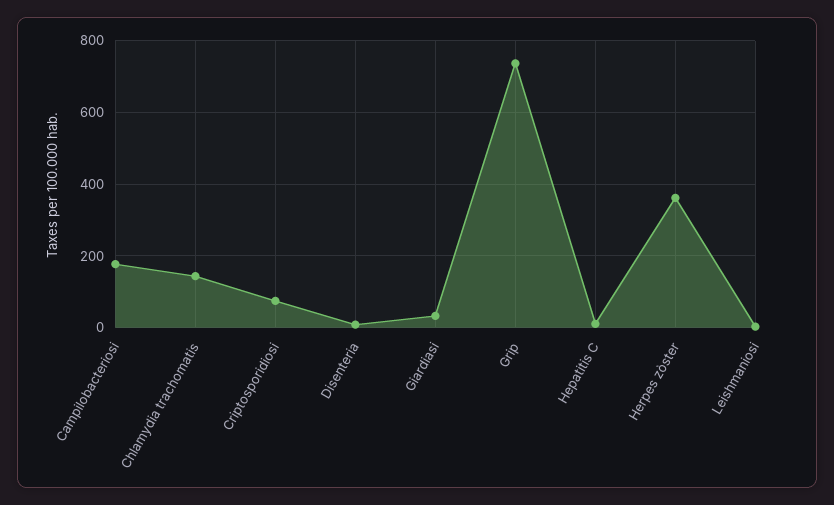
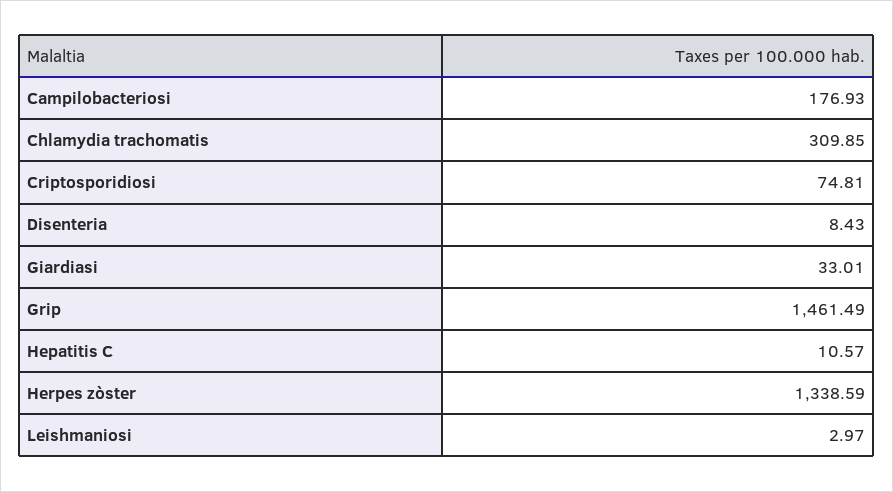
  {
    "Campilobacteriosi": 176.93,
-   "Chlamydia trachomatis": 140,
+   "Chlamydia trachomatis": 309.85,
    "Criptosporidiosi": 74.81,
    "Disenteria": 8.43,
    "Giardiasi": 33.01,
-   "Grip": 740,
+   "Grip": 1461.49,
    "Hepatitis C": 10.57,
-   "Herpes zòster": 360,
+   "Herpes zòster": 1338.59,
    "Leishmaniosi": 2.97
  }

